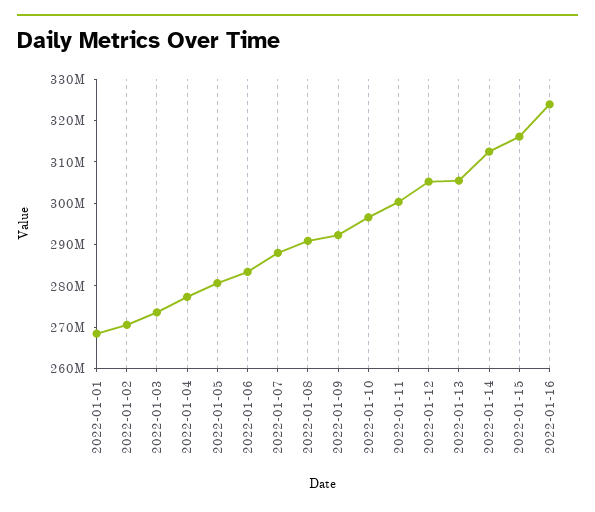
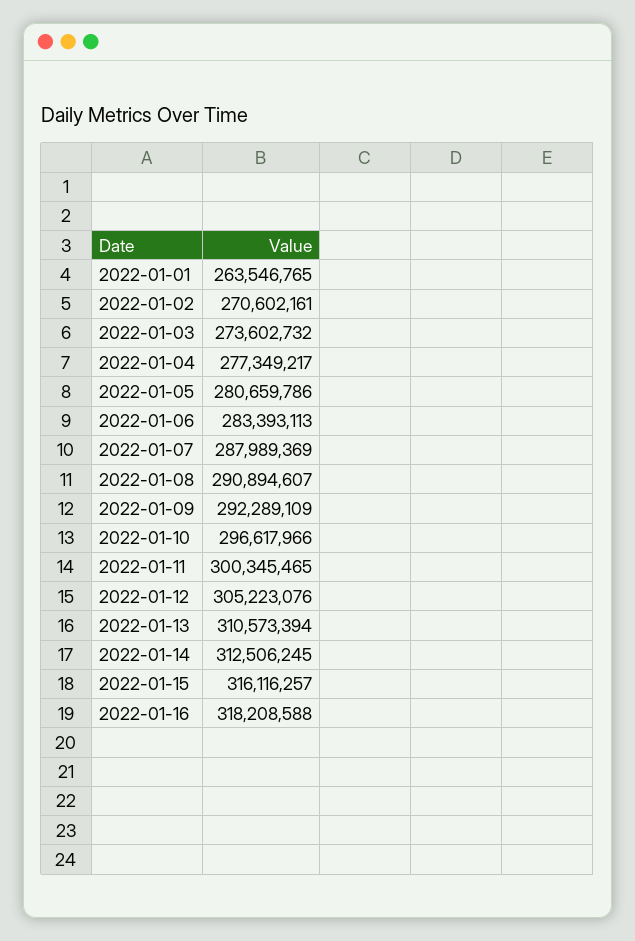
  {
-   "2022-01-01": 268000000,
+   "2022-01-01": 263546765,
    "2022-01-02": 270602161,
    "2022-01-03": 273602732,
    "2022-01-04": 277349217,
    "2022-01-05": 280659786,
    "2022-01-06": 283393113,
    "2022-01-07": 287989369,
    "2022-01-08": 290894607,
    "2022-01-09": 292289109,
    "2022-01-10": 296617966,
    "2022-01-11": 300345465,
    "2022-01-12": 305223076,
-   "2022-01-13": 306000000,
+   "2022-01-13": 310573394,
    "2022-01-14": 312506245,
    "2022-01-15": 316116257,
-   "2022-01-16": 324000000
+   "2022-01-16": 318208588
  }

